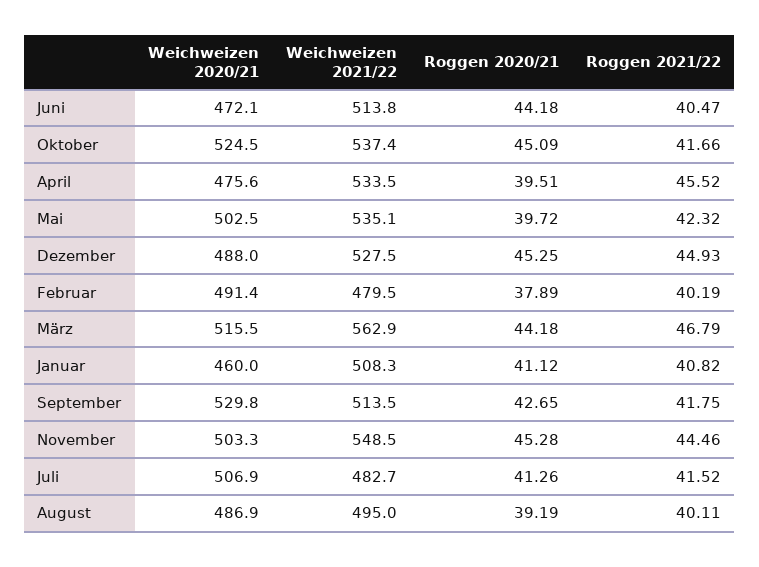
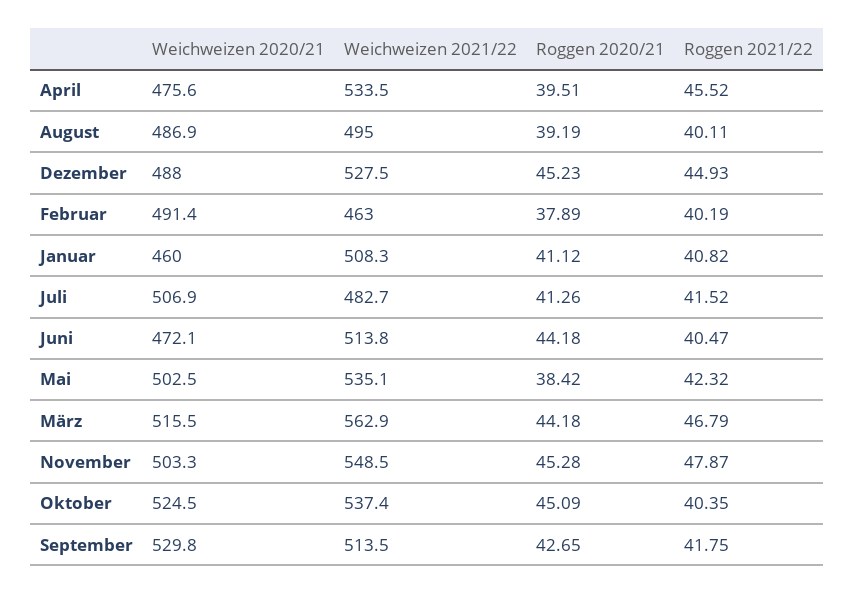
  {
    "Weichweizen 2020/21": {
      "Juni": 472.1,
      "Oktober": 524.5,
      "April": 475.6,
      "Mai": 502.5,
      "Dezember": 488,
      "Februar": 491.4,
      "März": 515.5,
      "Januar": 460,
      "September": 529.8,
      "November": 503.3,
      "Juli": 506.9,
      "August": 486.9
    },
    "Weichweizen 2021/22": {
      "Juni": 513.8,
      "Oktober": 537.4,
      "April": 533.5,
      "Mai": 535.1,
      "Dezember": 527.5,
-     "Februar": 479.5,
+     "Februar": 463,
      "März": 562.9,
      "Januar": 508.3,
      "September": 513.5,
      "November": 548.5,
      "Juli": 482.7,
      "August": 495
    },
    "Roggen 2020/21": {
      "Juni": 44.18,
      "Oktober": 45.09,
      "April": 39.51,
-     "Mai": 39.72,
+     "Mai": 38.42,
-     "Dezember": 45.25,
+     "Dezember": 45.23,
      "Februar": 37.89,
      "März": 44.18,
      "Januar": 41.12,
      "September": 42.65,
      "November": 45.28,
      "Juli": 41.26,
      "August": 39.19
    },
    "Roggen 2021/22": {
      "Juni": 40.47,
-     "Oktober": 41.66,
+     "Oktober": 40.35,
      "April": 45.52,
      "Mai": 42.32,
      "Dezember": 44.93,
      "Februar": 40.19,
      "März": 46.79,
      "Januar": 40.82,
      "September": 41.75,
-     "November": 44.46,
+     "November": 47.87,
      "Juli": 41.52,
      "August": 40.11
    }
  }

